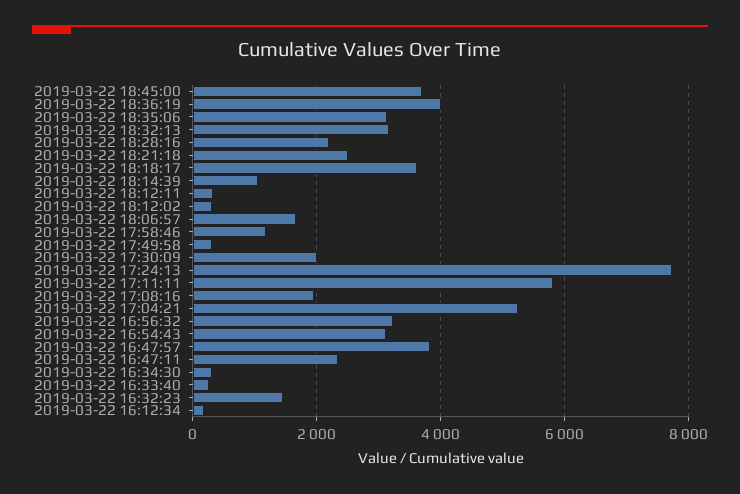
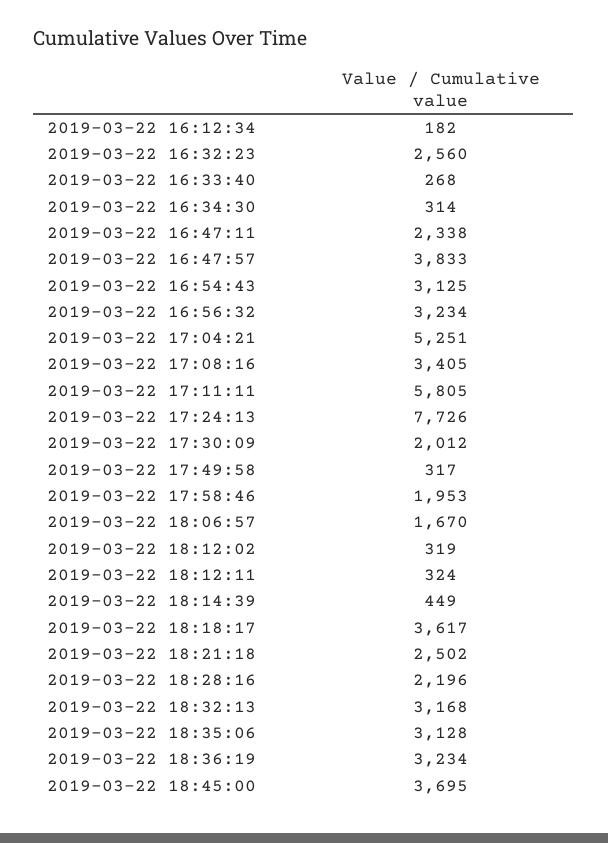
  {
    "2019-03-22 18:45:00": 3695,
-   "2019-03-22 18:36:19": 4000,
+   "2019-03-22 18:36:19": 3234,
    "2019-03-22 18:35:06": 3128,
    "2019-03-22 18:32:13": 3168,
    "2019-03-22 18:28:16": 2196,
    "2019-03-22 18:21:18": 2502,
    "2019-03-22 18:18:17": 3617,
-   "2019-03-22 18:14:39": 1000,
+   "2019-03-22 18:14:39": 449,
    "2019-03-22 18:12:11": 324,
    "2019-03-22 18:12:02": 319,
    "2019-03-22 18:06:57": 1670,
-   "2019-03-22 17:58:46": 1200,
+   "2019-03-22 17:58:46": 1953,
    "2019-03-22 17:49:58": 317,
    "2019-03-22 17:30:09": 2012,
    "2019-03-22 17:24:13": 7726,
    "2019-03-22 17:11:11": 5805,
-   "2019-03-22 17:08:16": 2000,
+   "2019-03-22 17:08:16": 3405,
    "2019-03-22 17:04:21": 5251,
    "2019-03-22 16:56:32": 3234,
    "2019-03-22 16:54:43": 3125,
    "2019-03-22 16:47:57": 3833,
    "2019-03-22 16:47:11": 2338,
    "2019-03-22 16:34:30": 314,
    "2019-03-22 16:33:40": 268,
-   "2019-03-22 16:32:23": 1400,
+   "2019-03-22 16:32:23": 2560,
    "2019-03-22 16:12:34": 182
  }

